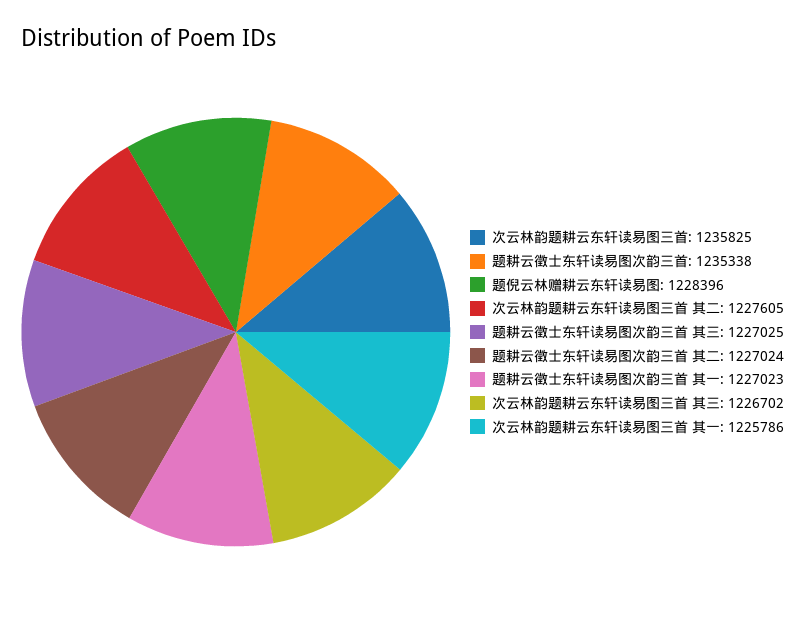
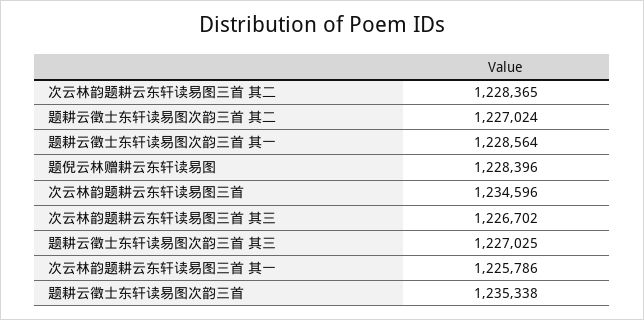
  {
-   "次云林韵题耕云东轩读易图三首": 1235825,
+   "次云林韵题耕云东轩读易图三首": 1234596,
    "题耕云徵士东轩读易图次韵三首": 1235338,
    "题倪云林赠耕云东轩读易图": 1228396,
-   "次云林韵题耕云东轩读易图三首 其二": 1227605,
+   "次云林韵题耕云东轩读易图三首 其二": 1228365,
    "题耕云徵士东轩读易图次韵三首 其三": 1227025,
    "题耕云徵士东轩读易图次韵三首 其二": 1227024,
-   "题耕云徵士东轩读易图次韵三首 其一": 1227023,
+   "题耕云徵士东轩读易图次韵三首 其一": 1228564,
    "次云林韵题耕云东轩读易图三首 其三": 1226702,
    "次云林韵题耕云东轩读易图三首 其一": 1225786
  }

